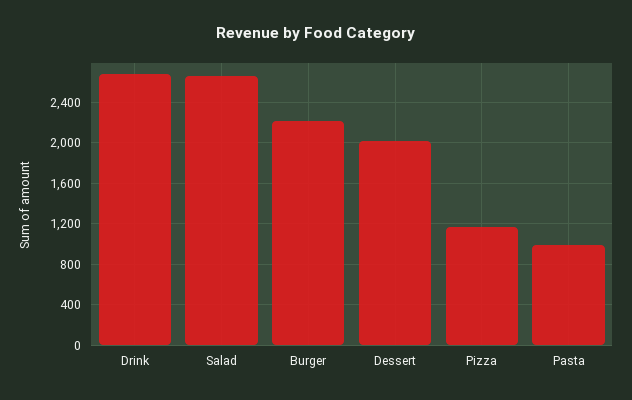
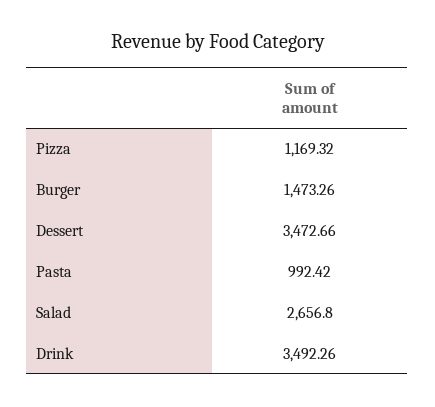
  {
-   "Drink": 2700,
+   "Drink": 3492.26,
    "Salad": 2656.8,
-   "Burger": 2200,
+   "Burger": 1473.26,
-   "Dessert": 2000,
+   "Dessert": 3472.66,
    "Pizza": 1169.32,
    "Pasta": 992.42
  }

